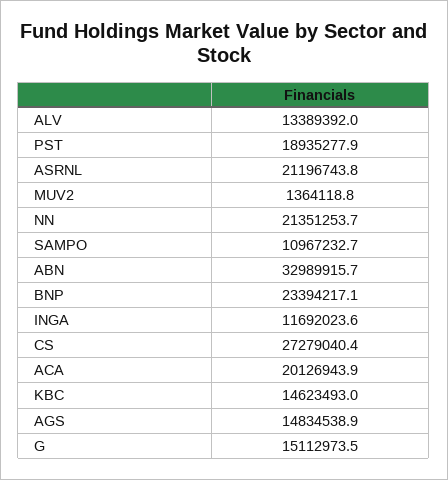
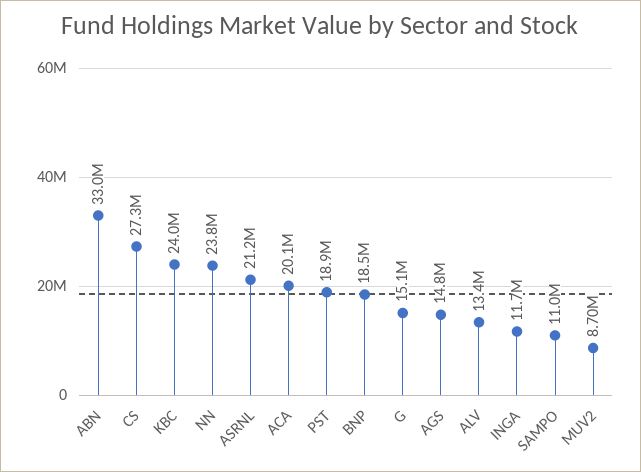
  {
    "ALV": 13389392,
    "PST": 18935277.9,
    "ASRNL": 21196743.8,
-   "MUV2": 1364118.8,
+   "MUV2": 8700000,
-   "NN": 21351253.7,
+   "NN": 23800000,
    "SAMPO": 10967232.7,
    "ABN": 32989915.7,
-   "BNP": 23394217.1,
+   "BNP": 18500000,
    "INGA": 11692023.6,
    "CS": 27279040.4,
    "ACA": 20126943.9,
-   "KBC": 14623493,
+   "KBC": 24000000,
    "AGS": 14834538.9,
    "G": 15112973.5
  }

